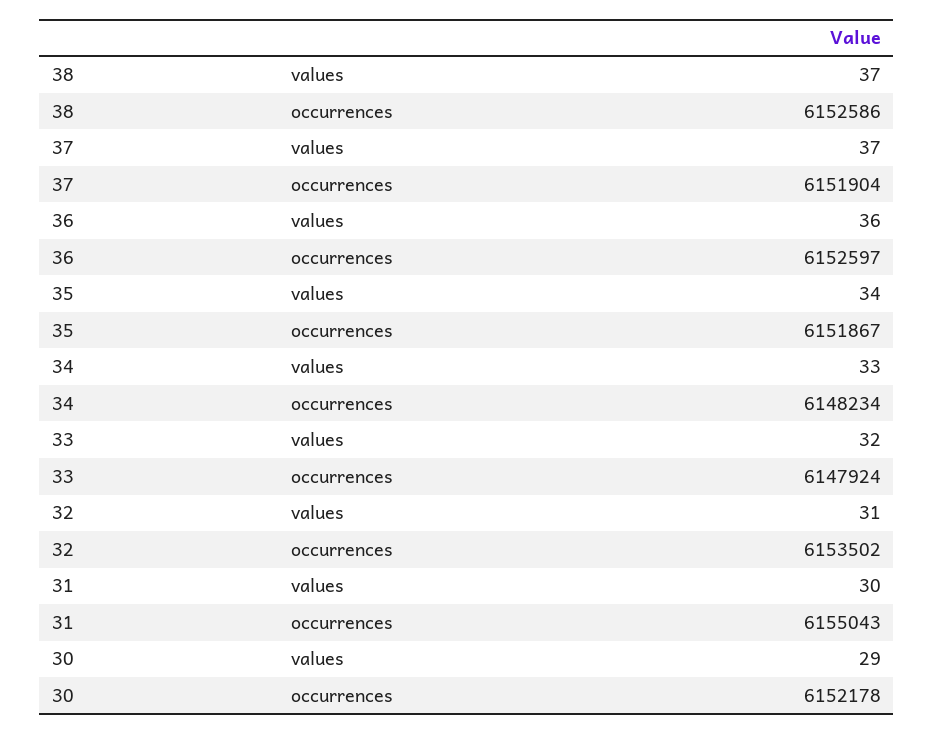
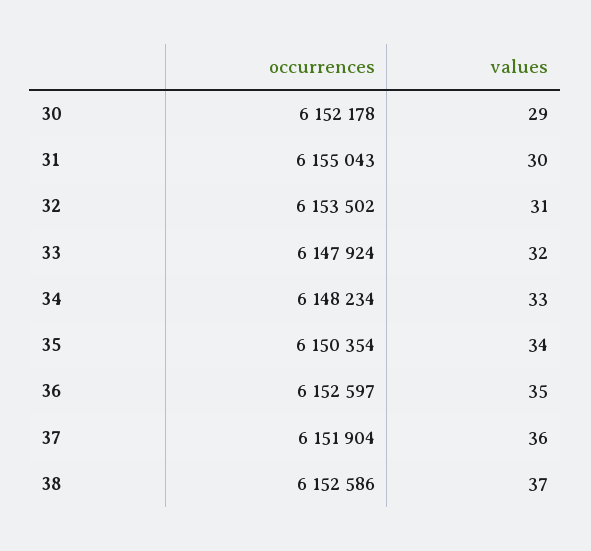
  {
    "38": {
      "values": 37,
      "occurrences": 6152586
    },
    "37": {
-     "values": 37,
+     "values": 36,
      "occurrences": 6151904
    },
    "36": {
-     "values": 36,
+     "values": 35,
      "occurrences": 6152597
    },
    "35": {
      "values": 34,
-     "occurrences": 6151867
+     "occurrences": 6150354
    },
    "34": {
      "values": 33,
      "occurrences": 6148234
    },
    "33": {
      "values": 32,
      "occurrences": 6147924
    },
    "32": {
      "values": 31,
      "occurrences": 6153502
    },
    "31": {
      "values": 30,
      "occurrences": 6155043
    },
    "30": {
      "values": 29,
      "occurrences": 6152178
    }
  }

